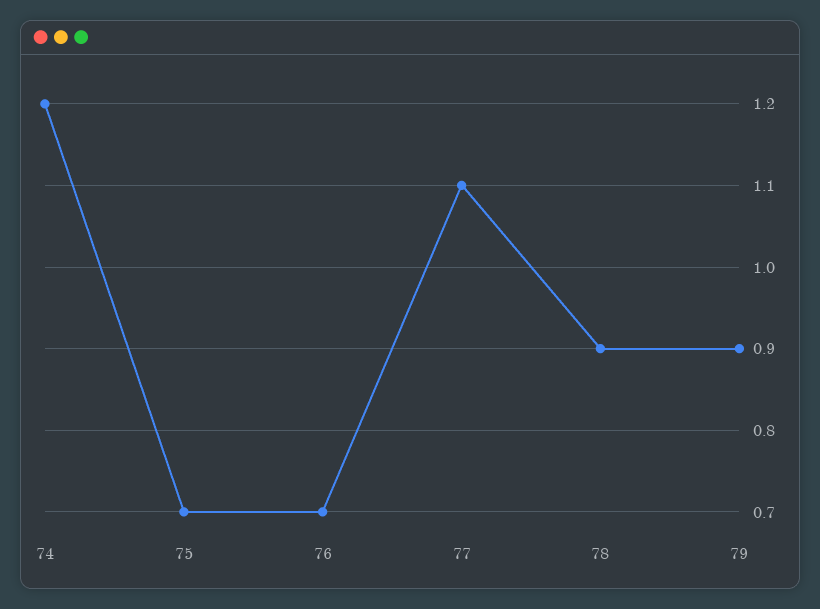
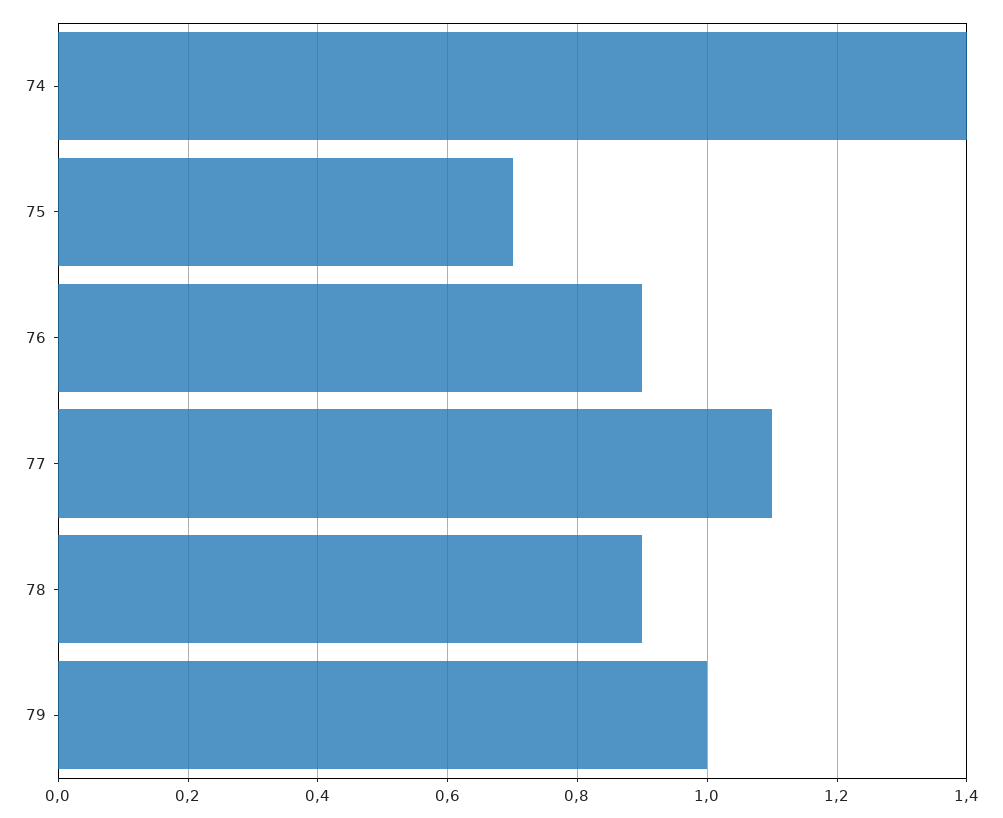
  {
-   "74": 1.2,
+   "74": 1.4,
    "75": 0.7,
-   "76": 0.7,
+   "76": 0.9,
    "77": 1.1,
    "78": 0.9,
-   "79": 0.9
+   "79": 1
  }

